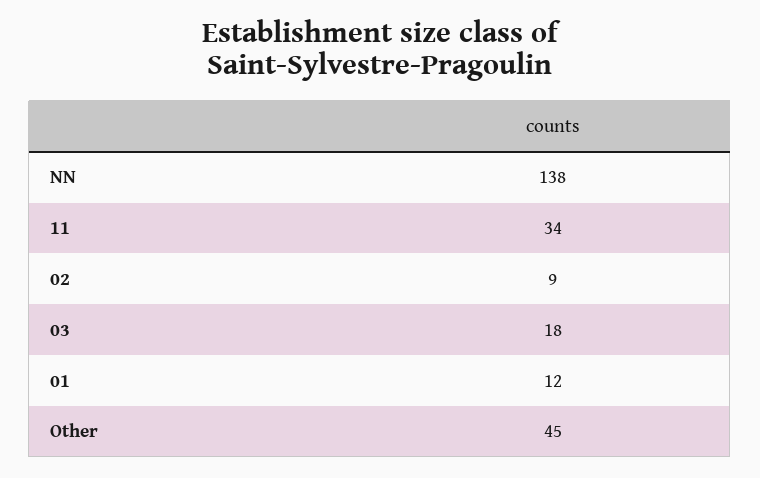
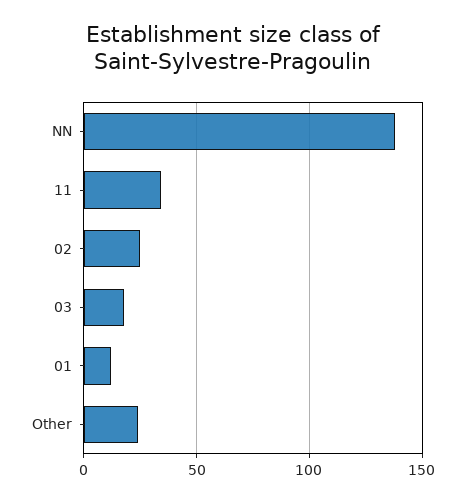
  {
    "NN": 138,
    "11": 34,
-   "02": 9,
+   "02": 25,
    "03": 18,
    "01": 12,
-   "Other": 45
+   "Other": 25
  }

